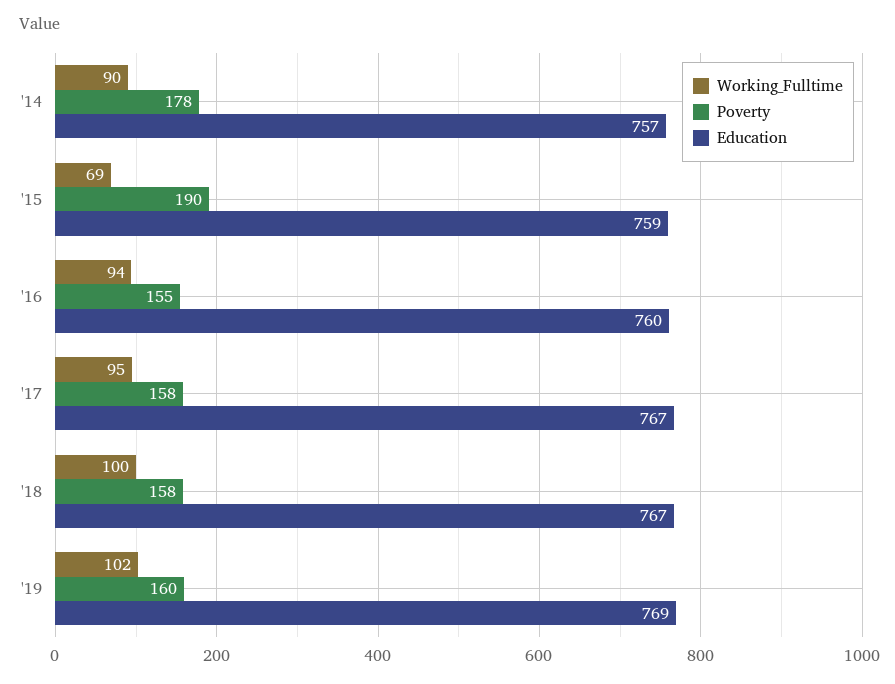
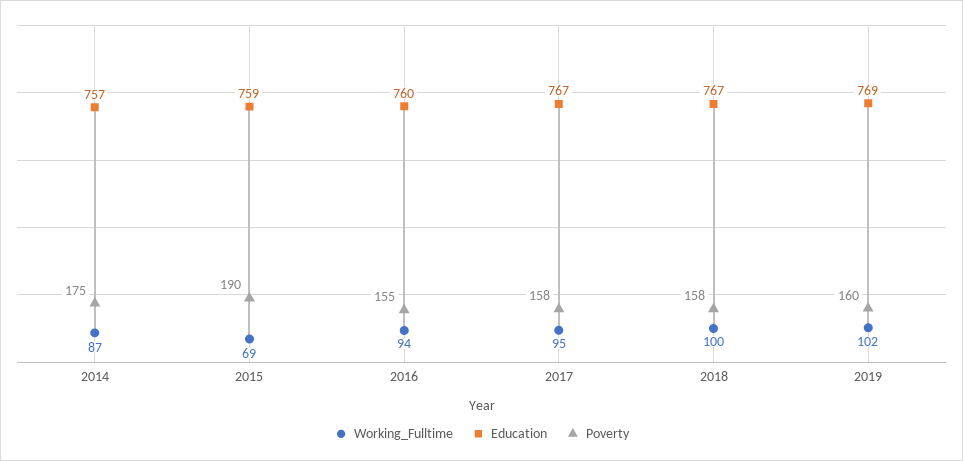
  {
    "Working_Fulltime": {
-     "'14": 90,
+     "'14": 87,
      "'15": 69,
      "'16": 94,
      "'17": 95,
      "'18": 100,
      "'19": 102
    },
    "Poverty": {
-     "'14": 178,
+     "'14": 175,
      "'15": 190,
      "'16": 155,
      "'17": 158,
      "'18": 158,
      "'19": 160
    },
    "Education": {
      "'14": 757,
      "'15": 759,
      "'16": 760,
      "'17": 767,
      "'18": 767,
      "'19": 769
    }
  }

